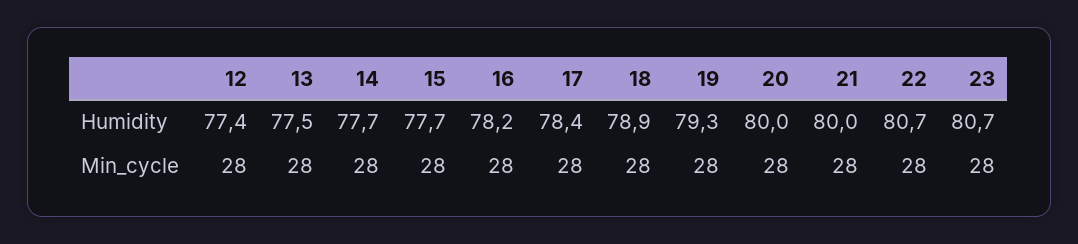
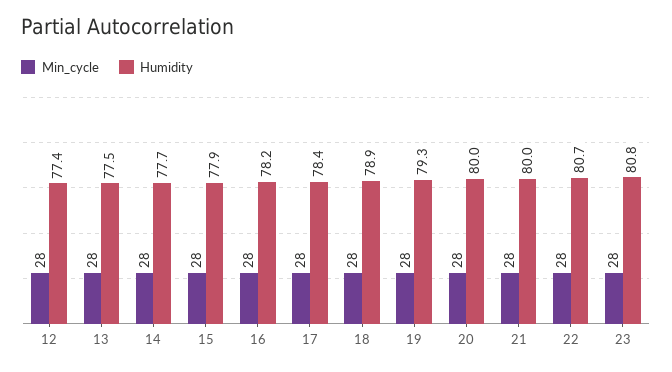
  {
    "Humidity": {
      "12": 77.4,
      "13": 77.5,
      "14": 77.7,
-     "15": 77.7,
+     "15": 77.9,
      "16": 78.2,
      "17": 78.4,
      "18": 78.9,
      "19": 79.3,
      "20": 80,
      "21": 80,
      "22": 80.7,
-     "23": 80.7
+     "23": 80.8
    },
    "Min_cycle": {
      "12": 28,
      "13": 28,
      "14": 28,
      "15": 28,
      "16": 28,
      "17": 28,
      "18": 28,
      "19": 28,
      "20": 28,
      "21": 28,
      "22": 28,
      "23": 28
    }
  }

